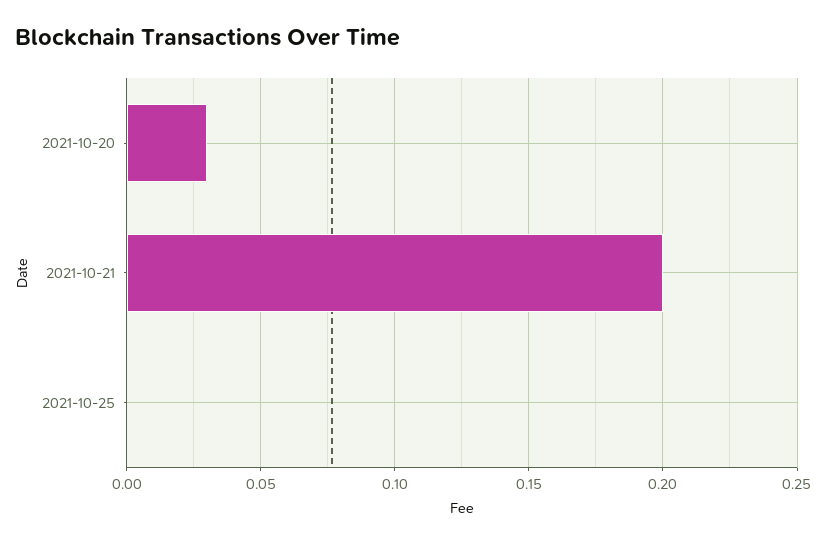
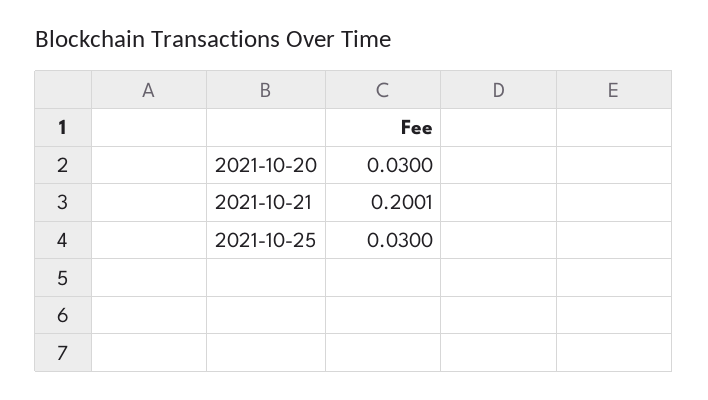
  {
    "2021-10-20": 0.03,
    "2021-10-21": 0.2001,
-   "2021-10-25": 0
+   "2021-10-25": 0.03
  }

